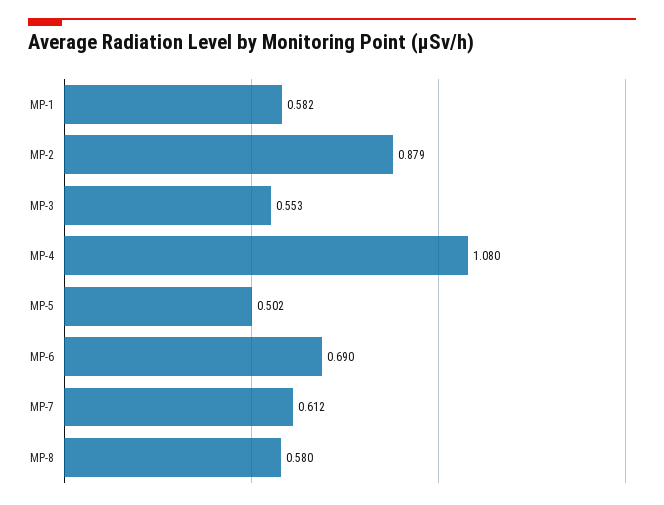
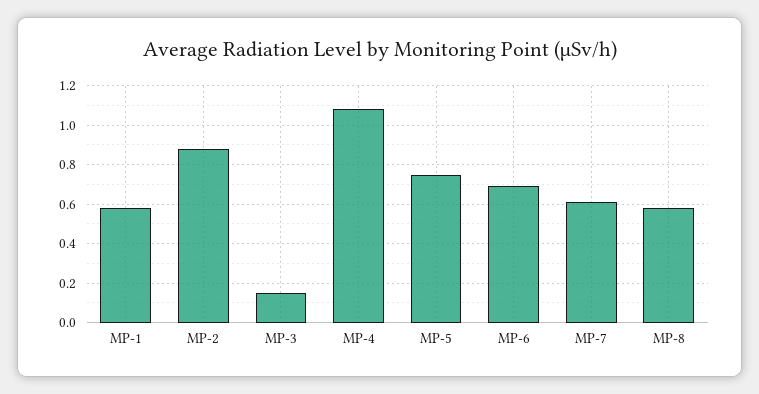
  {
    "MP-1": 0.582,
    "MP-2": 0.879,
-   "MP-3": 0.553,
+   "MP-3": 0.15,
    "MP-4": 1.08,
-   "MP-5": 0.502,
+   "MP-5": 0.75,
    "MP-6": 0.69,
    "MP-7": 0.612,
    "MP-8": 0.58
  }

